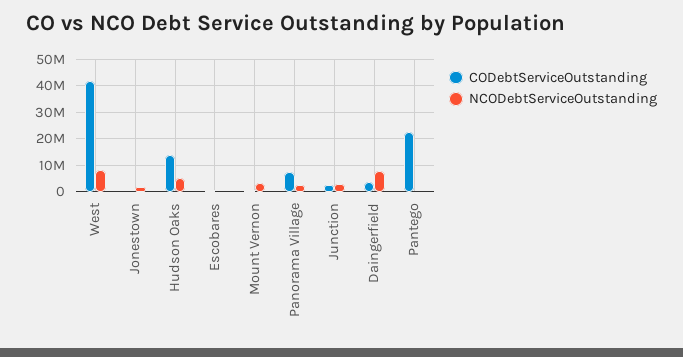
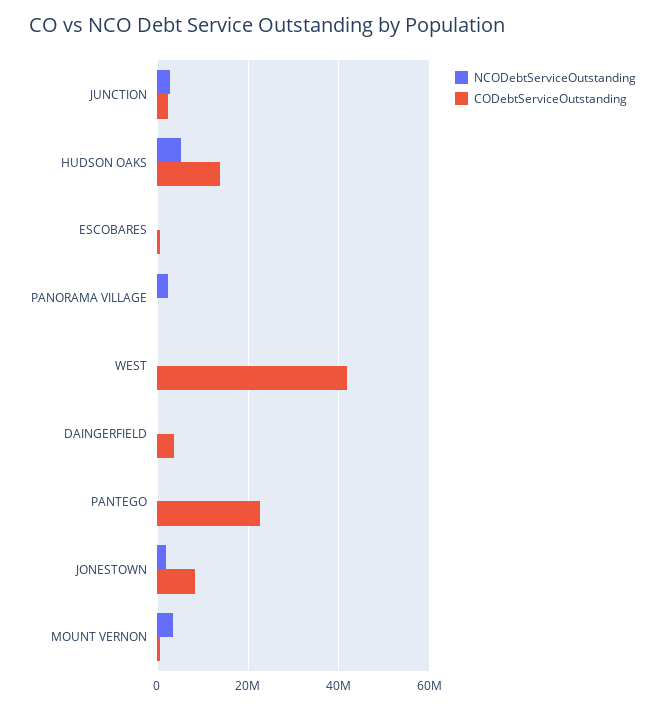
  {
    "CODebtServiceOutstanding": {
      "West": 42000000,
-     "Jonestown": 0,
+     "Jonestown": 8000000,
      "Hudson Oaks": 14000000,
      "Escobares": 0,
      "Mount Vernon": 0,
-     "Panorama Village": 7500000,
+     "Panorama Village": 0,
      "Junction": 2000000,
      "Daingerfield": 4000000,
      "Pantego": 22000000
    },
    "NCODebtServiceOutstanding": {
-     "West": 7500000,
+     "West": 0,
      "Jonestown": 2000000,
      "Hudson Oaks": 6000000,
      "Escobares": 0,
      "Mount Vernon": 4000000,
      "Panorama Village": 2000000,
      "Junction": 2000000,
-     "Daingerfield": 7500000,
+     "Daingerfield": 0,
      "Pantego": 0
    }
  }

